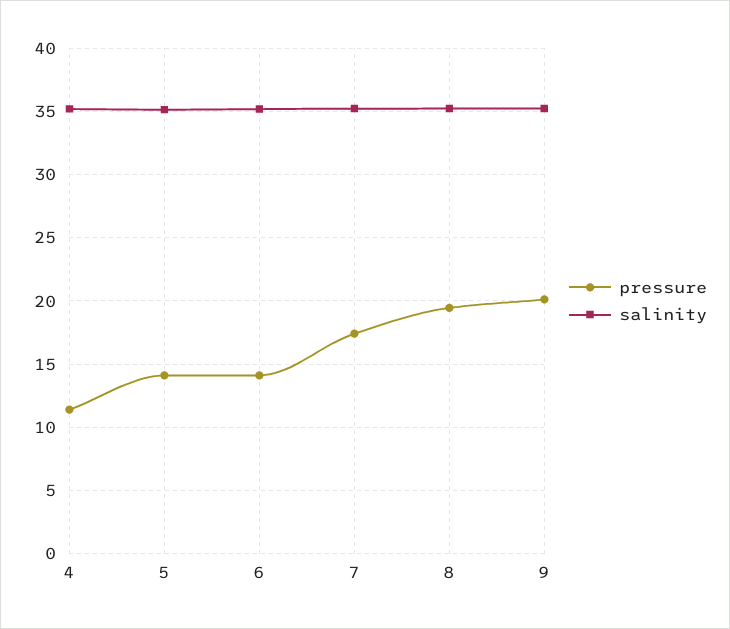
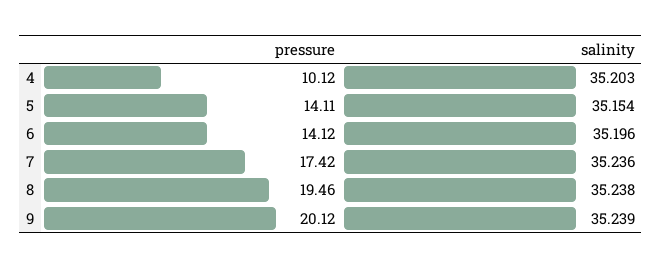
  {
    "pressure": {
-     "4": 11.5,
+     "4": 10.12,
      "5": 14.11,
      "6": 14.12,
      "7": 17.42,
      "8": 19.46,
      "9": 20.12
    },
    "salinity": {
      "4": 35.203,
      "5": 35.154,
      "6": 35.196,
      "7": 35.236,
      "8": 35.238,
      "9": 35.239
    }
  }

